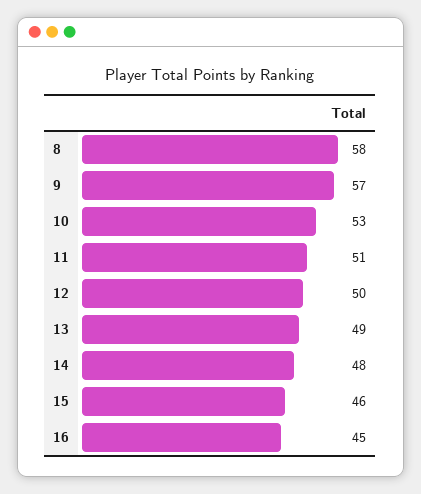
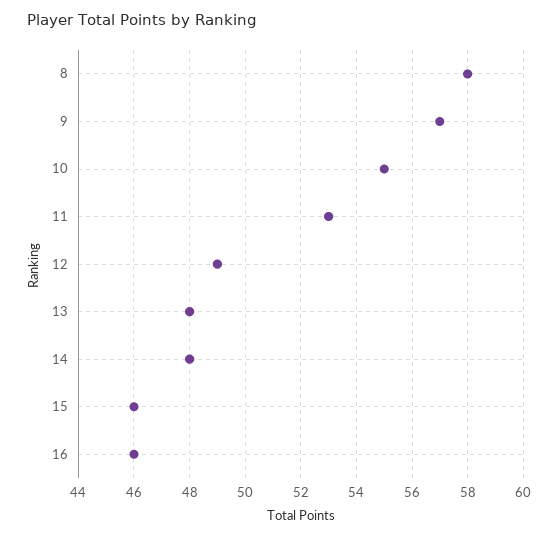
  {
    "8": 58,
    "9": 57,
-   "10": 53,
+   "10": 55,
-   "11": 51,
+   "11": 53,
-   "12": 50,
+   "12": 49,
-   "13": 49,
+   "13": 48,
    "14": 48,
    "15": 46,
-   "16": 45
+   "16": 46
  }

